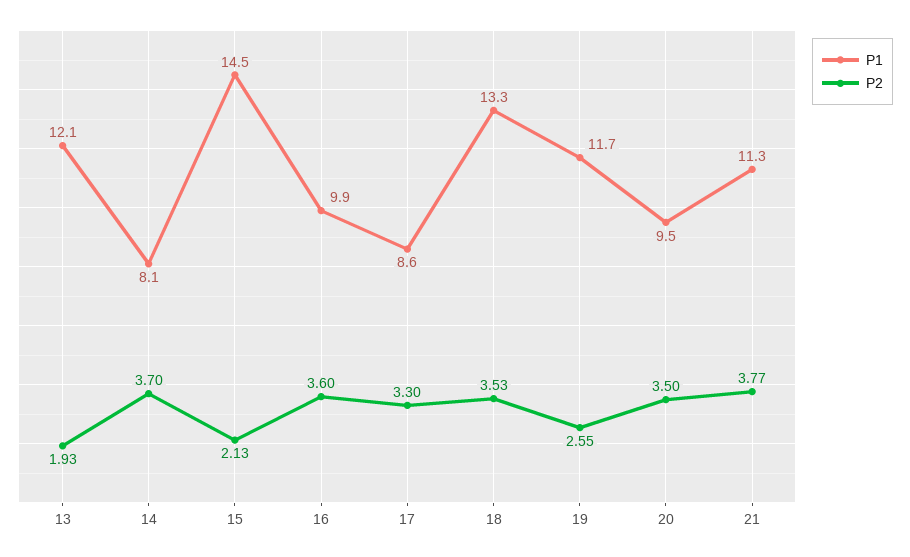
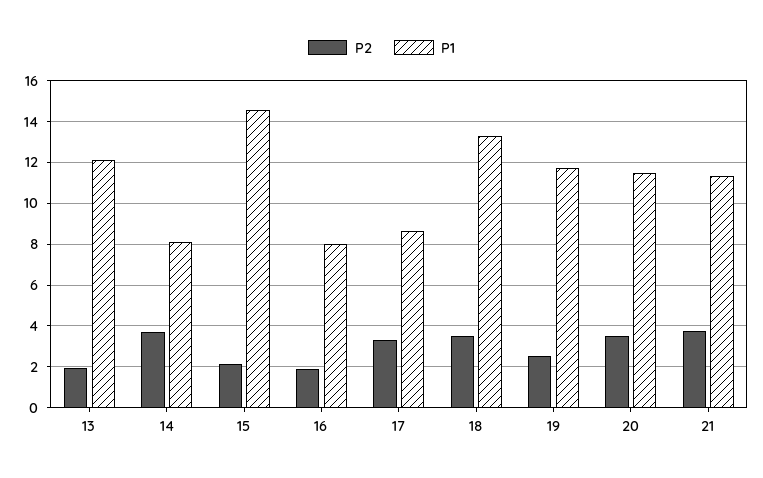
  {
    "P1": {
      "13": 12.1,
      "14": 8.1,
      "15": 14.5,
-     "16": 9.9,
+     "16": 8,
      "17": 8.6,
      "18": 13.3,
      "19": 11.7,
-     "20": 9.5,
+     "20": 11.5,
      "21": 11.3
    },
    "P2": {
      "13": 1.93,
      "14": 3.7,
      "15": 2.13,
-     "16": 3.6,
+     "16": 2,
      "17": 3.3,
      "18": 3.53,
      "19": 2.55,
      "20": 3.5,
      "21": 3.77
    }
  }

